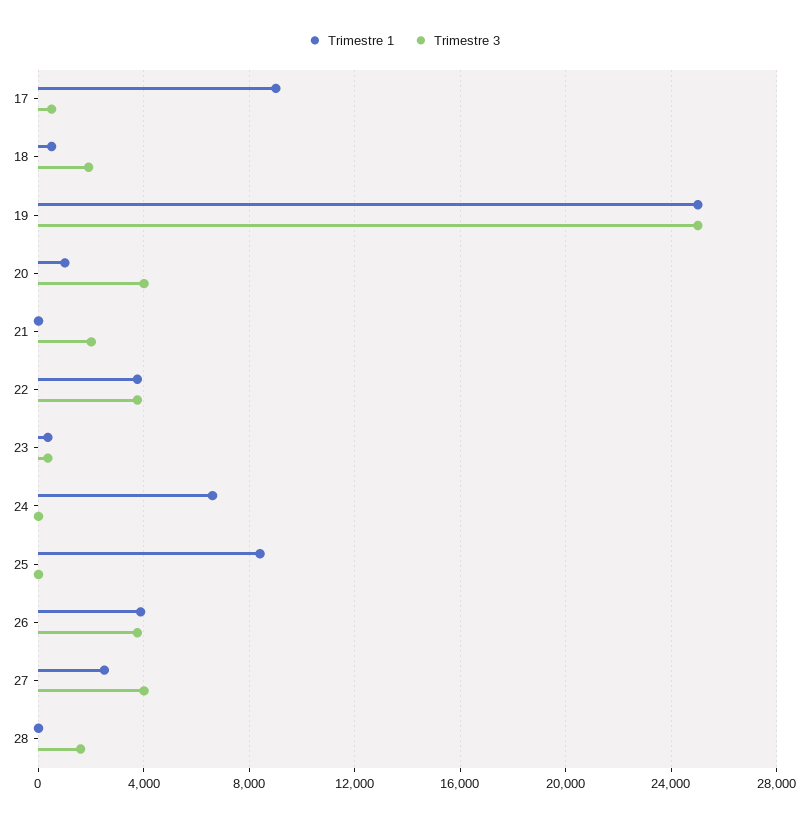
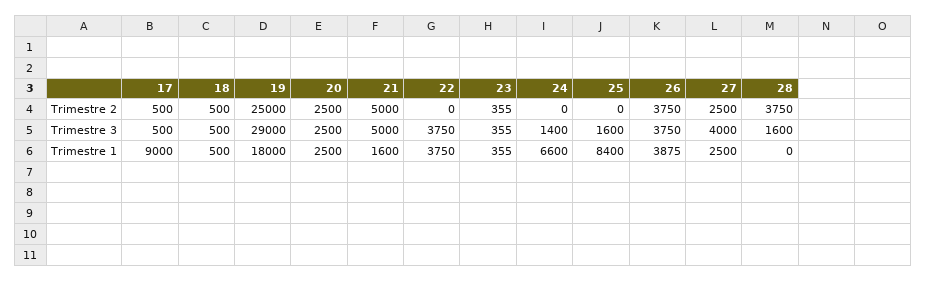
  {
    "Trimestre 1": {
      "17": 9000,
      "18": 500,
-     "19": 25000,
+     "19": 18000,
-     "20": 1000,
+     "20": 2500,
-     "21": 0,
+     "21": 1600,
      "22": 3750,
      "23": 355,
      "24": 6600,
      "25": 8400,
      "26": 3875,
      "27": 2500,
      "28": 0
    },
    "Trimestre 3": {
      "17": 500,
-     "18": 2000,
+     "18": 500,
-     "19": 25000,
+     "19": 29000,
-     "20": 4000,
+     "20": 2500,
-     "21": 2000,
+     "21": 5000,
      "22": 3750,
      "23": 355,
-     "24": 0,
+     "24": 1400,
-     "25": 0,
+     "25": 1600,
      "26": 3750,
      "27": 4000,
      "28": 1600
-   }
+   },
+   "Trimestre 2": {
+     "17": 500,
+     "18": 500,
+     "19": 25000,
+     "20": 2500,
+     "21": 5000,
+     "22": 0,
+     "23": 355,
+     "24": 0,
+     "25": 0,
+     "26": 3750,
+     "27": 2500,
+     "28": 3750
+   }
  }

